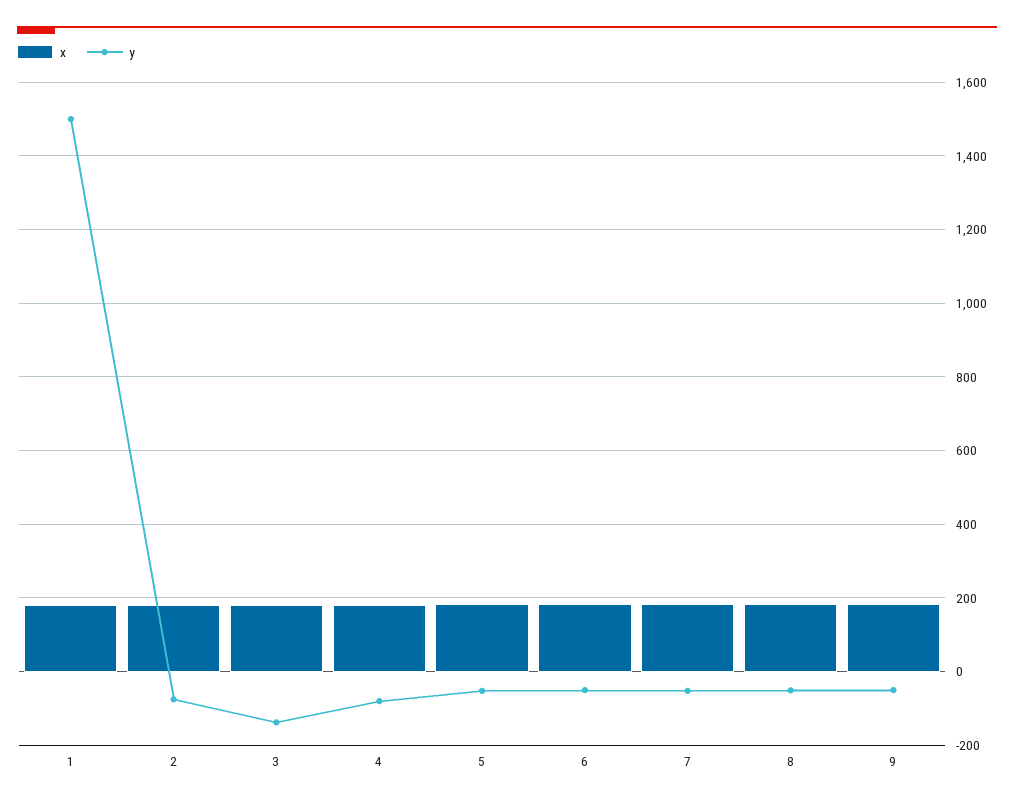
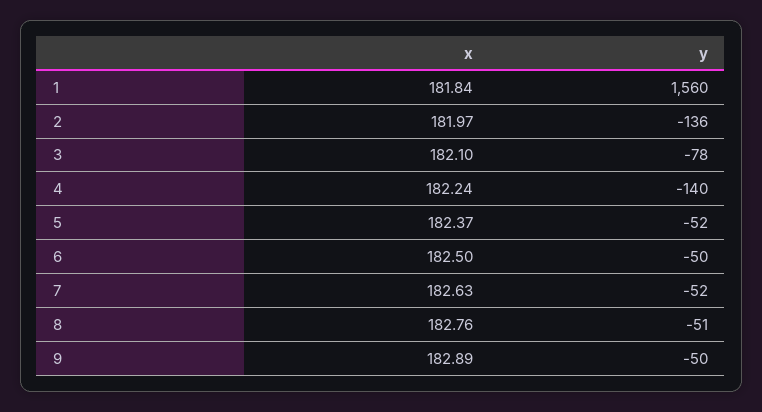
  {
    "x": {
      "1": 181.84,
      "2": 181.97,
      "3": 182.1,
      "4": 182.24,
      "5": 182.37,
      "6": 182.5,
      "7": 182.63,
      "8": 182.76,
      "9": 182.89
    },
    "y": {
-     "1": 1500,
+     "1": 1560,
-     "2": -80,
+     "2": -136,
-     "3": -140,
+     "3": -78,
-     "4": -80,
+     "4": -140,
      "5": -52,
      "6": -50,
      "7": -52,
      "8": -51,
      "9": -50
    }
  }

